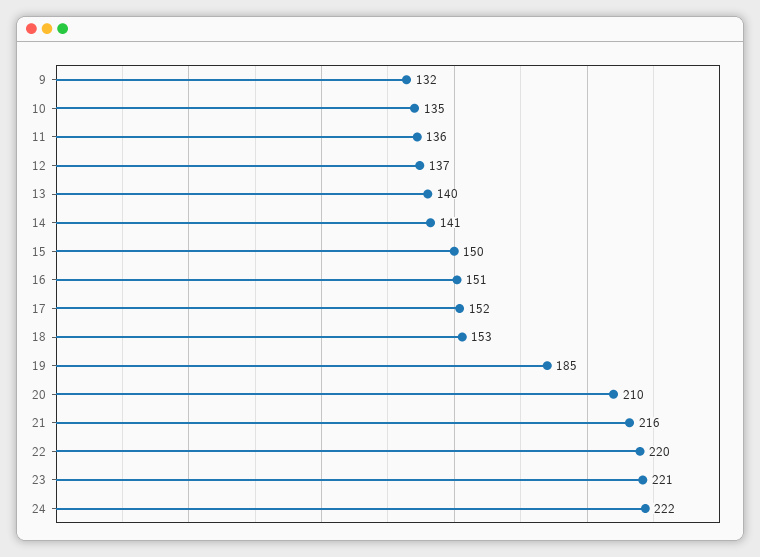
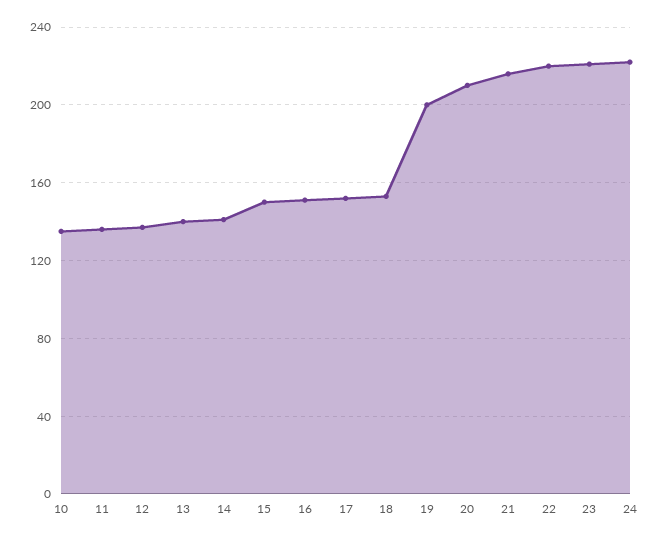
  {
-   "9": 132,
    "10": 135,
    "11": 136,
    "12": 137,
    "13": 140,
    "14": 141,
    "15": 150,
    "16": 151,
    "17": 152,
    "18": 153,
-   "19": 185,
+   "19": 200,
    "20": 210,
    "21": 216,
    "22": 220,
    "23": 221,
    "24": 222
  }

